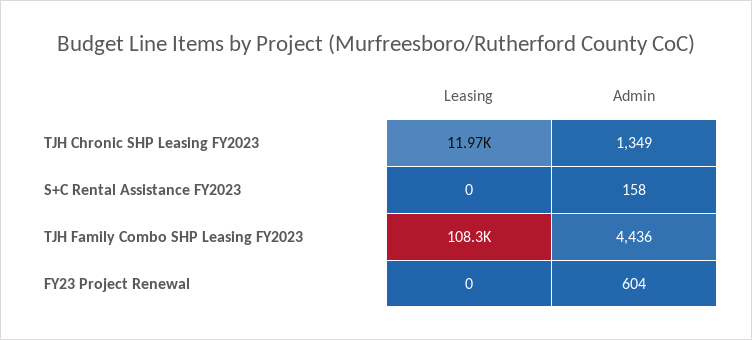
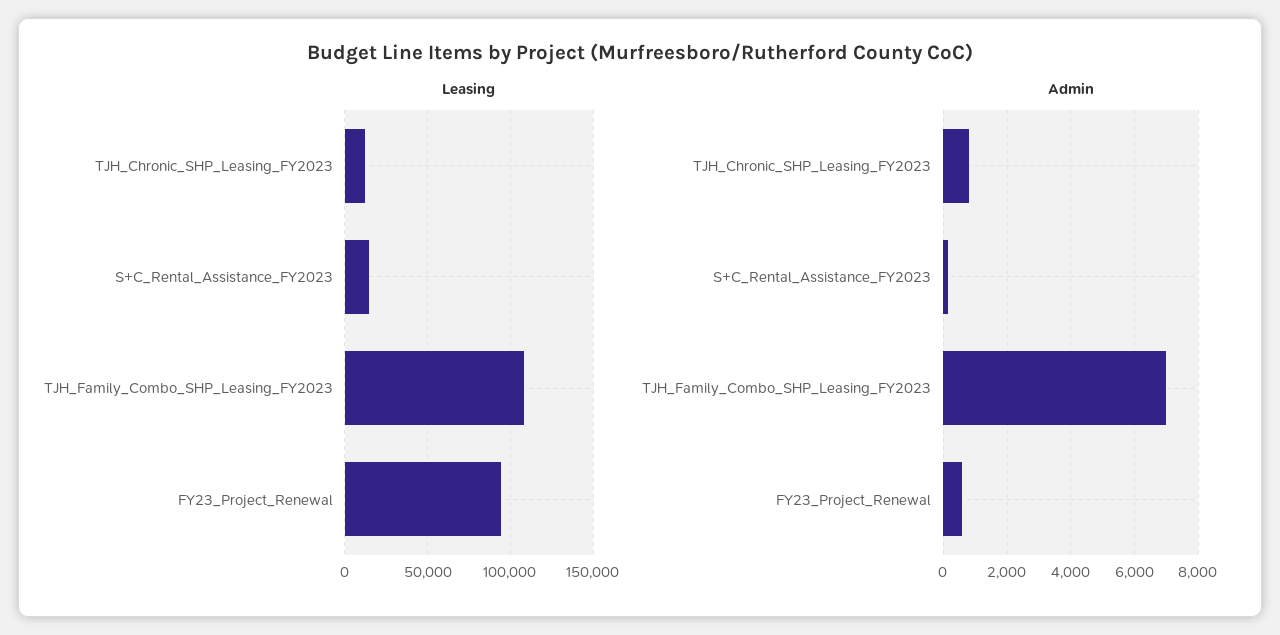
  {
    "Leasing": {
      "TJH Chronic SHP Leasing FY2023": 11970,
-     "S+C Rental Assistance FY2023": 0,
+     "S+C Rental Assistance FY2023": 15000,
      "TJH Family Combo SHP Leasing FY2023": 108300,
-     "FY23 Project Renewal": 0
+     "FY23 Project Renewal": 95000
    },
    "Admin": {
-     "TJH Chronic SHP Leasing FY2023": 1349,
+     "TJH Chronic SHP Leasing FY2023": 800,
      "S+C Rental Assistance FY2023": 158,
-     "TJH Family Combo SHP Leasing FY2023": 4436,
+     "TJH Family Combo SHP Leasing FY2023": 7000,
      "FY23 Project Renewal": 604
    }
  }

